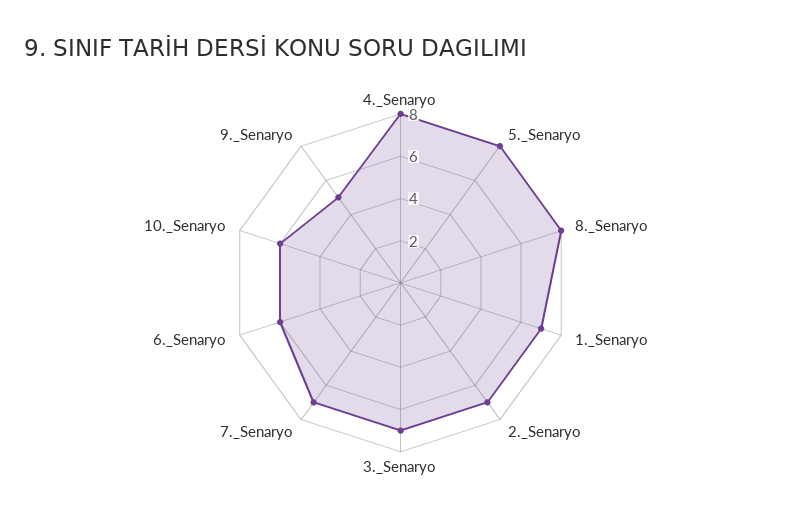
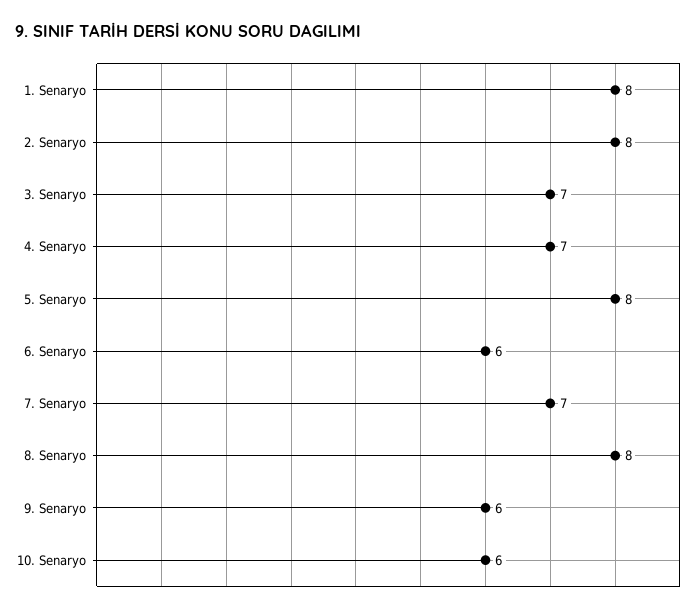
  {
-   "4._Senaryo": 8,
+   "4._Senaryo": 7,
    "5._Senaryo": 8,
    "8._Senaryo": 8,
-   "1._Senaryo": 7,
+   "1._Senaryo": 8,
-   "2._Senaryo": 7,
+   "2._Senaryo": 8,
    "3._Senaryo": 7,
    "7._Senaryo": 7,
    "6._Senaryo": 6,
    "10._Senaryo": 6,
-   "9._Senaryo": 5
+   "9._Senaryo": 6
  }

